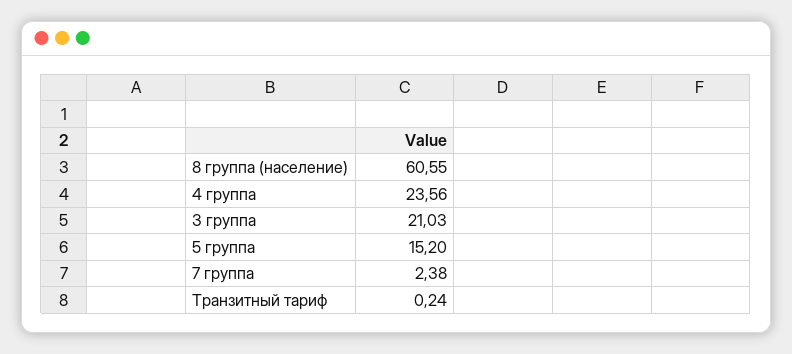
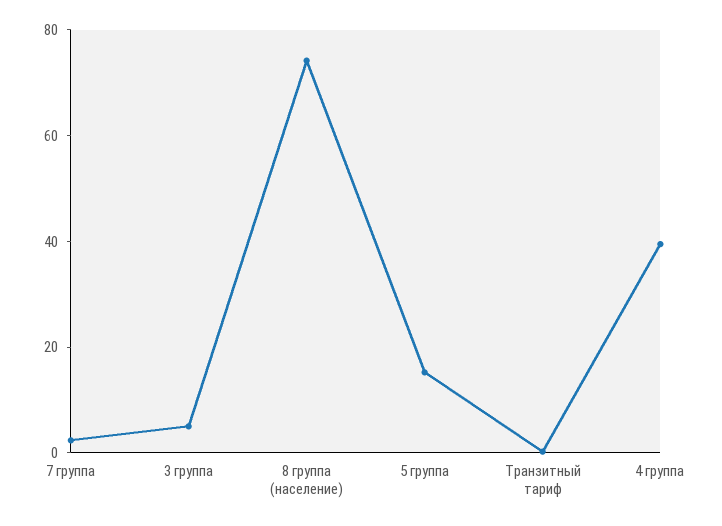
  {
-   "8 группа (население)": 60.55,
+   "8 группа (население)": 75,
-   "4 группа": 23.56,
+   "4 группа": 40,
-   "3 группа": 21.03,
+   "3 группа": 5,
    "5 группа": 15.2,
    "7 группа": 2.38,
    "Транзитный тариф": 0.24
  }

